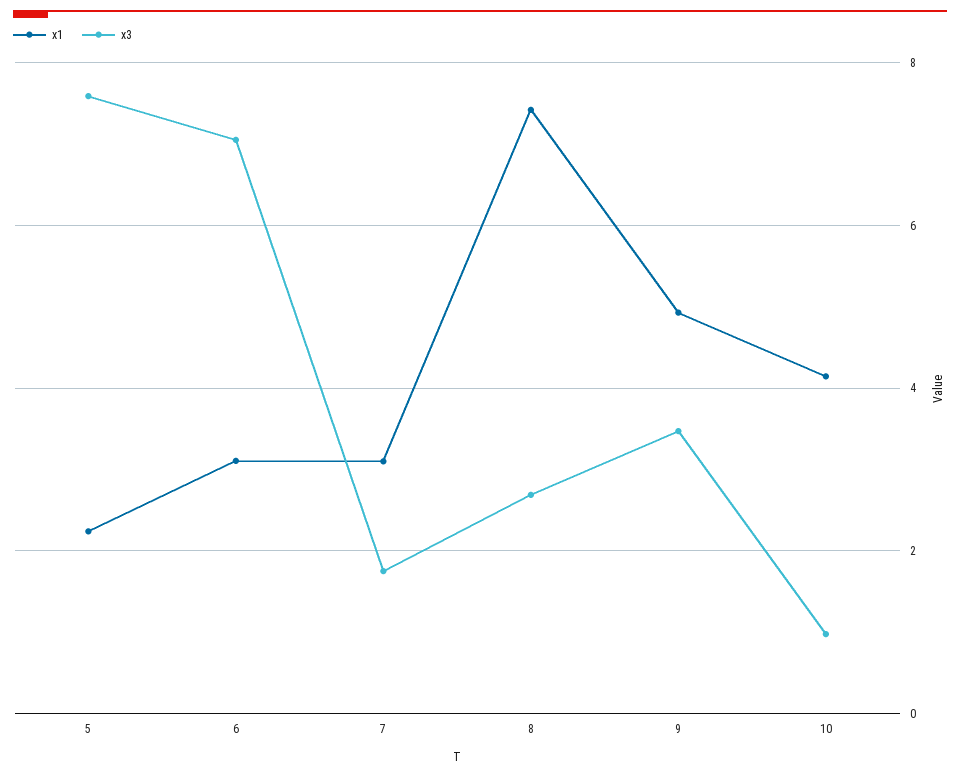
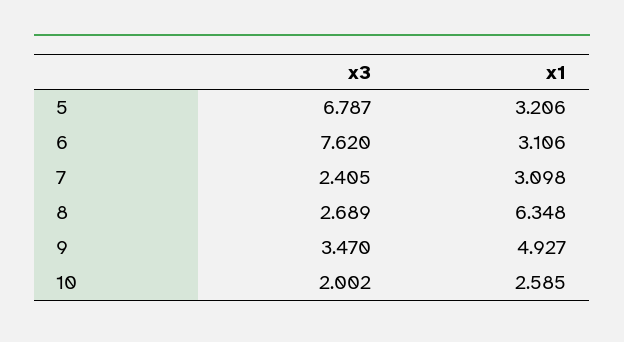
  {
    "x1": {
-     "5": 2.2,
+     "5": 3.206,
      "6": 3.106,
      "7": 3.098,
-     "8": 7.4,
+     "8": 6.348,
      "9": 4.927,
-     "10": 4.2
+     "10": 2.585
    },
    "x3": {
-     "5": 7.6,
+     "5": 6.787,
-     "6": 7,
+     "6": 7.62,
-     "7": 1.8,
+     "7": 2.405,
      "8": 2.689,
      "9": 3.47,
-     "10": 1
+     "10": 2.002
    }
  }

